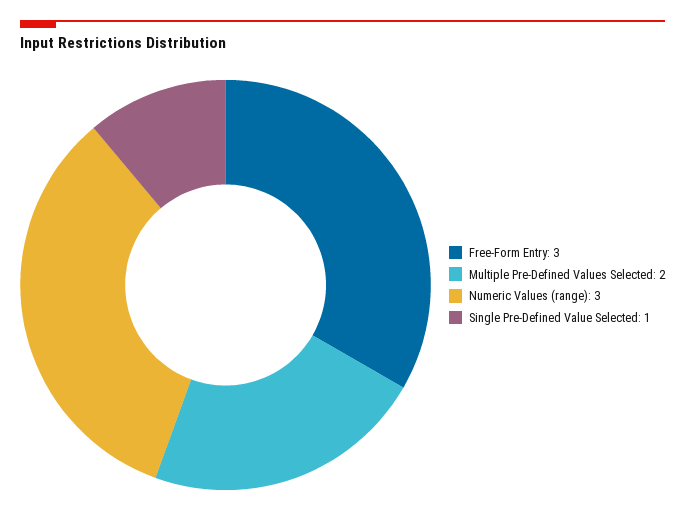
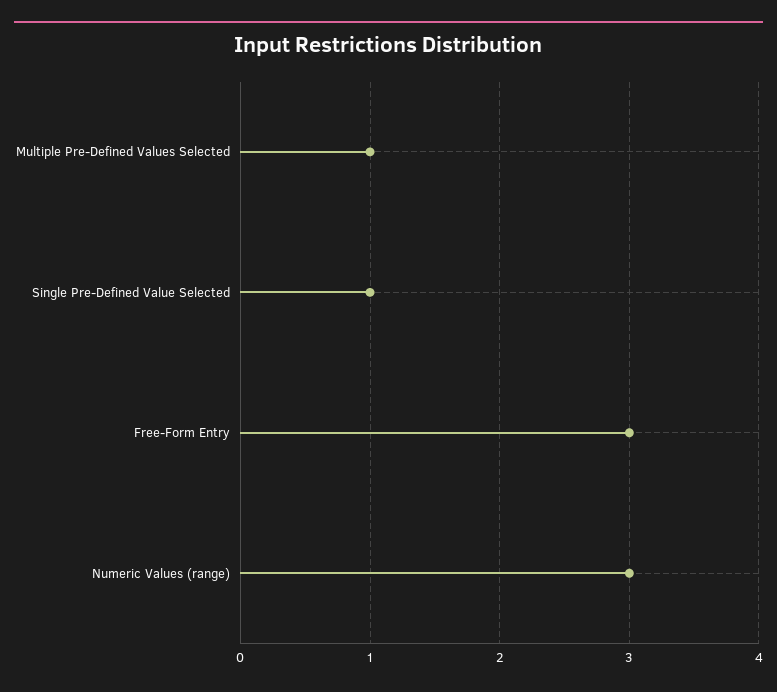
  {
    "Free-Form Entry": 3,
-   "Multiple Pre-Defined Values Selected": 2,
+   "Multiple Pre-Defined Values Selected": 1,
    "Numeric Values (range)": 3,
    "Single Pre-Defined Value Selected": 1
  }

